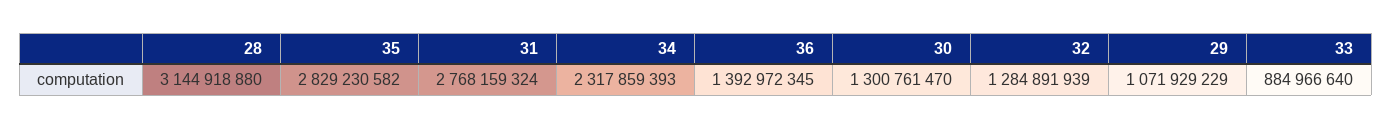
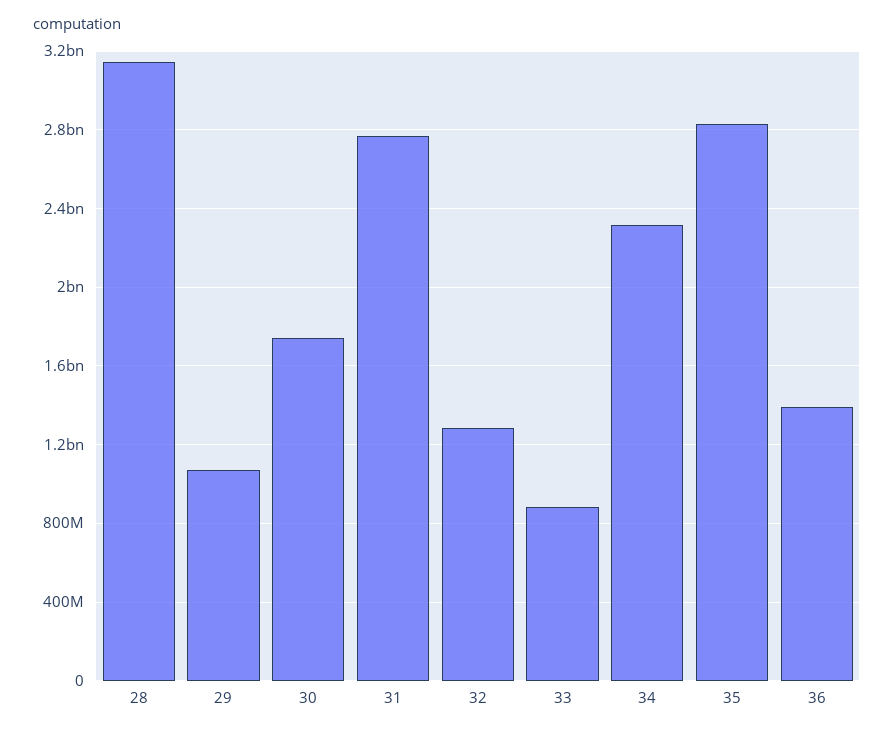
  {
    "28": 3144918880,
    "35": 2829230582,
    "31": 2768159324,
    "34": 2317859393,
    "36": 1392972345,
-   "30": 1300761470,
+   "30": 1750000000,
    "32": 1284891939,
    "29": 1071929229,
    "33": 884966640
  }

